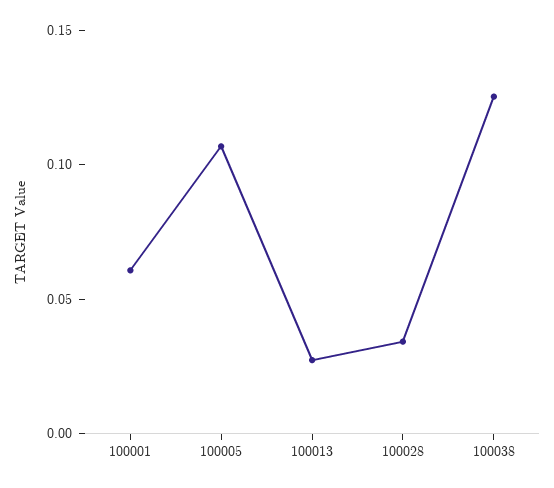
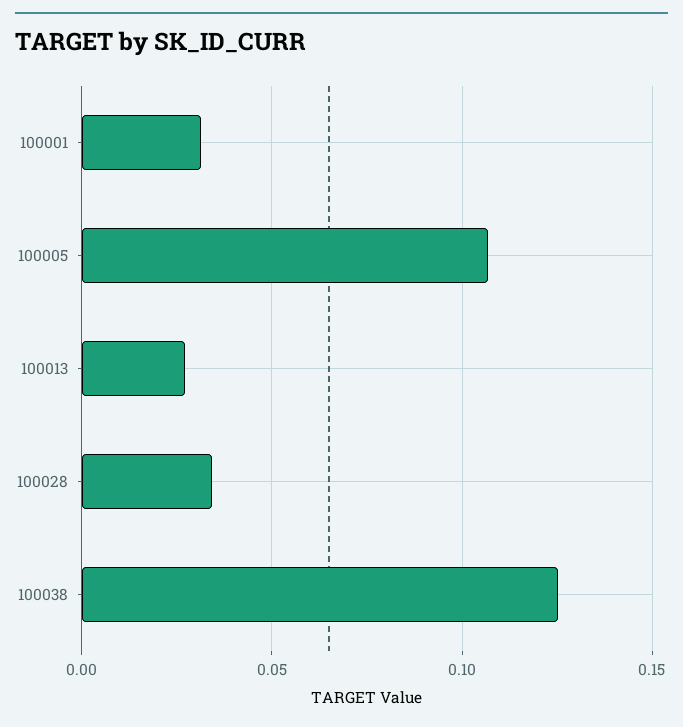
  {
-   "100001": 0.06,
+   "100001": 0.03,
    "100005": 0.105,
    "100013": 0.025,
    "100028": 0.035,
    "100038": 0.125
  }

